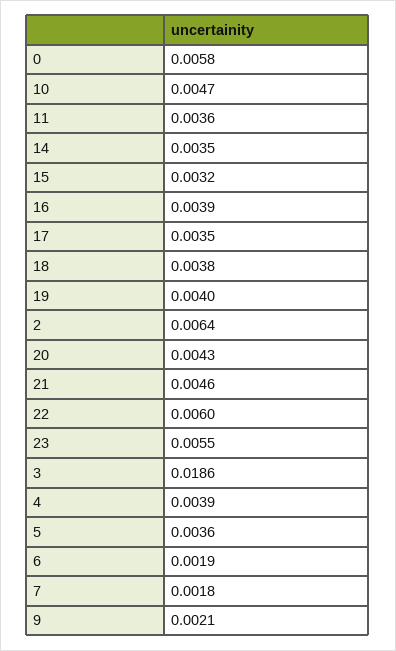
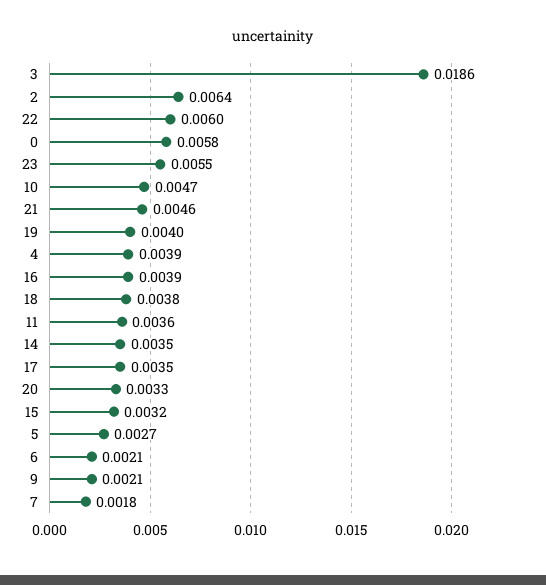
  {
    "0": 0.0058,
    "10": 0.0047,
    "11": 0.0036,
    "14": 0.0035,
    "15": 0.0032,
    "16": 0.0039,
    "17": 0.0035,
    "18": 0.0038,
    "19": 0.004,
    "2": 0.0064,
-   "20": 0.0043,
+   "20": 0.0033,
    "21": 0.0046,
    "22": 0.006,
    "23": 0.0055,
    "3": 0.0186,
    "4": 0.0039,
-   "5": 0.0036,
+   "5": 0.0027,
-   "6": 0.0019,
+   "6": 0.0021,
    "7": 0.0018,
    "9": 0.0021
  }

